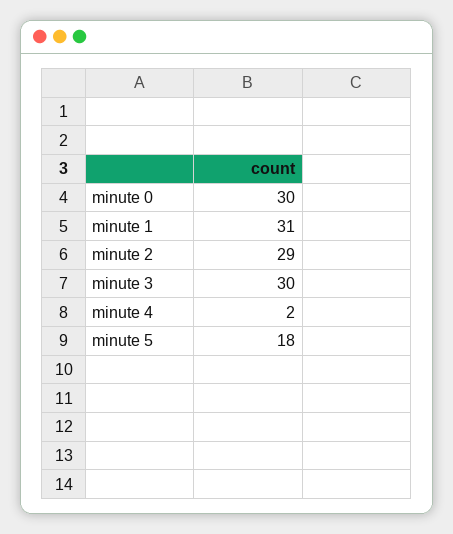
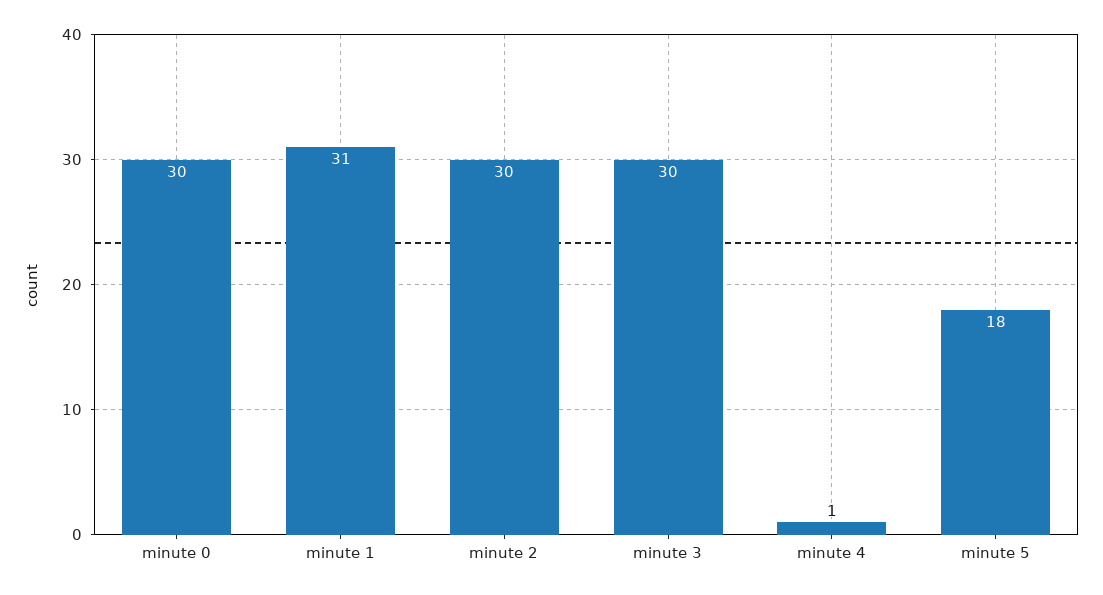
  {
    "minute 0": 30,
    "minute 1": 31,
-   "minute 2": 29,
+   "minute 2": 30,
    "minute 3": 30,
-   "minute 4": 2,
+   "minute 4": 1,
    "minute 5": 18
  }

